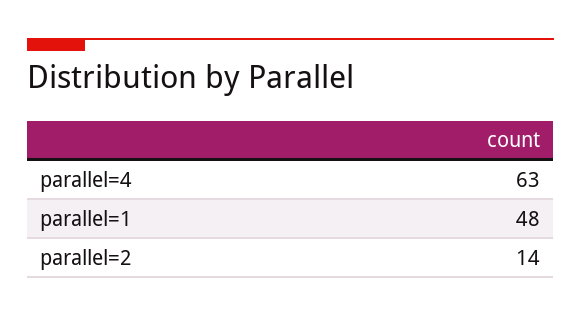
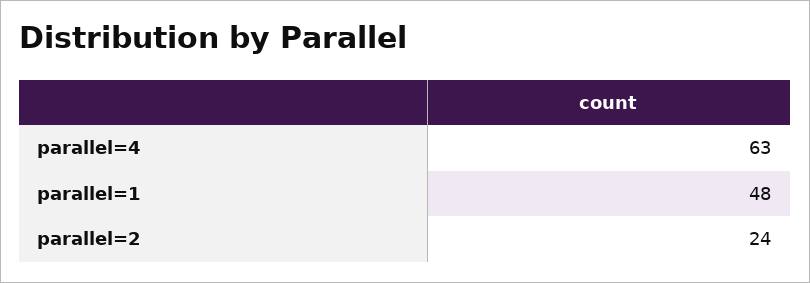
  {
    "parallel=4": 63,
    "parallel=1": 48,
-   "parallel=2": 14
+   "parallel=2": 24
  }

